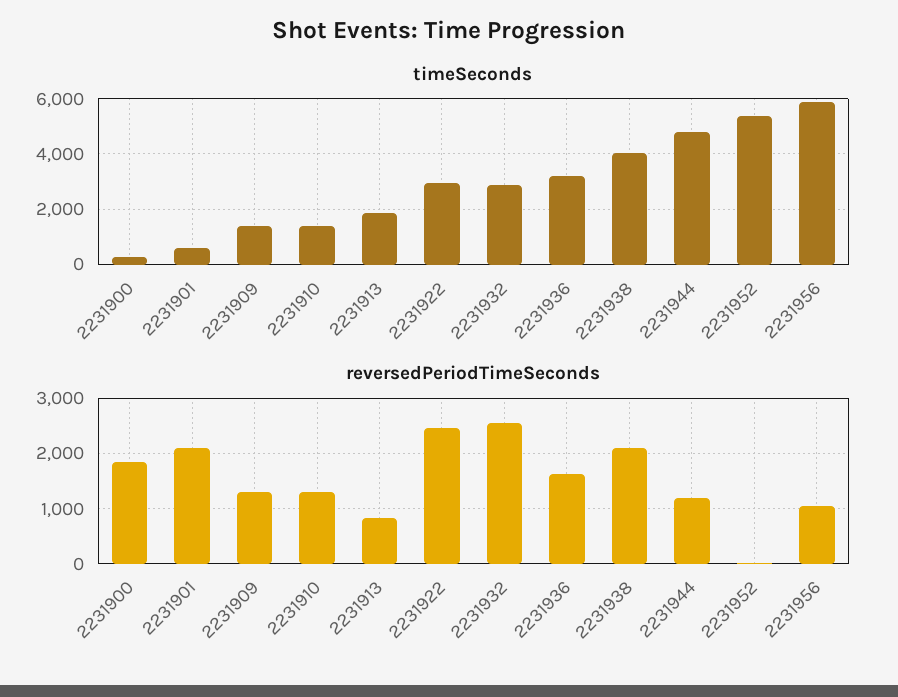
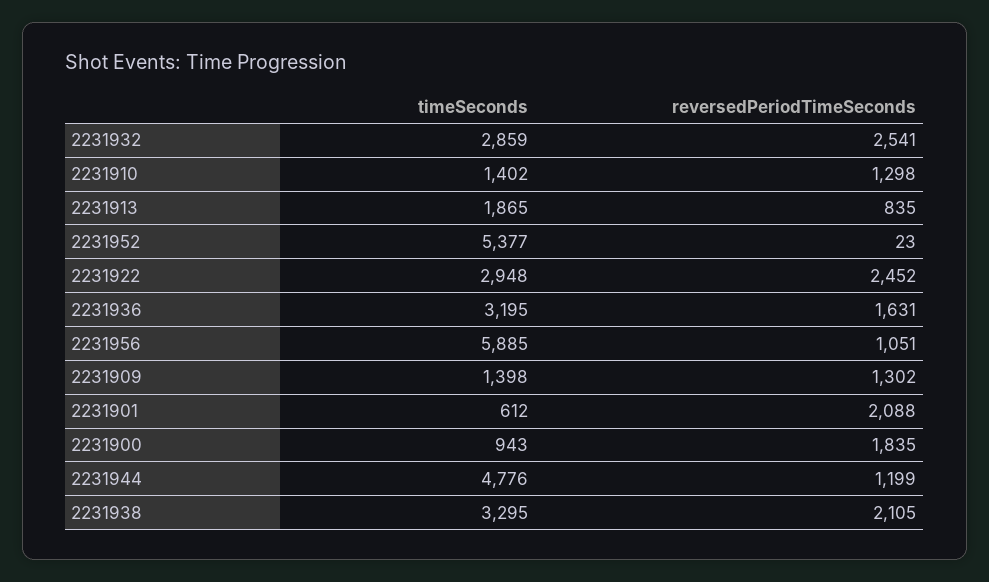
  {
    "timeSeconds": {
-     "2231900": 250,
+     "2231900": 943,
      "2231901": 612,
      "2231909": 1398,
      "2231910": 1402,
      "2231913": 1865,
      "2231922": 2948,
      "2231932": 2859,
      "2231936": 3195,
-     "2231938": 4000,
+     "2231938": 3295,
      "2231944": 4776,
      "2231952": 5377,
      "2231956": 5885
    },
    "reversedPeriodTimeSeconds": {
      "2231900": 1835,
      "2231901": 2088,
      "2231909": 1302,
      "2231910": 1298,
      "2231913": 835,
      "2231922": 2452,
      "2231932": 2541,
      "2231936": 1631,
      "2231938": 2105,
      "2231944": 1199,
      "2231952": 23,
      "2231956": 1051
    }
  }

